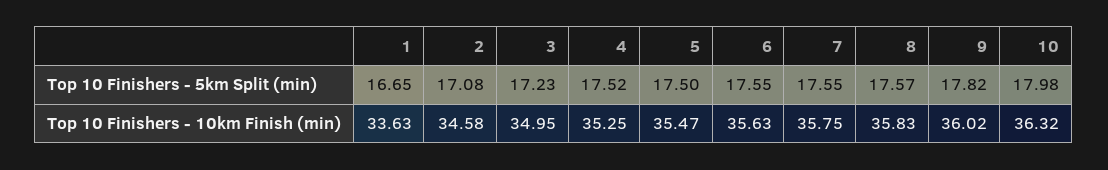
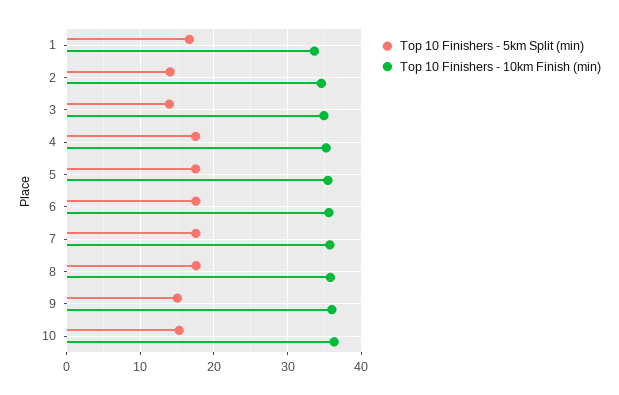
  {
    "Top 10 Finishers - 5km Split (min)": {
      "1": 16.65,
-     "2": 17.08,
+     "2": 14,
-     "3": 17.23,
+     "3": 14,
      "4": 17.52,
      "5": 17.5,
      "6": 17.55,
      "7": 17.55,
      "8": 17.57,
-     "9": 17.82,
+     "9": 15,
-     "10": 17.98
+     "10": 15
    },
    "Top 10 Finishers - 10km Finish (min)": {
      "1": 33.63,
      "2": 34.58,
      "3": 34.95,
      "4": 35.25,
      "5": 35.47,
      "6": 35.63,
      "7": 35.75,
      "8": 35.83,
      "9": 36.02,
      "10": 36.32
    }
  }

